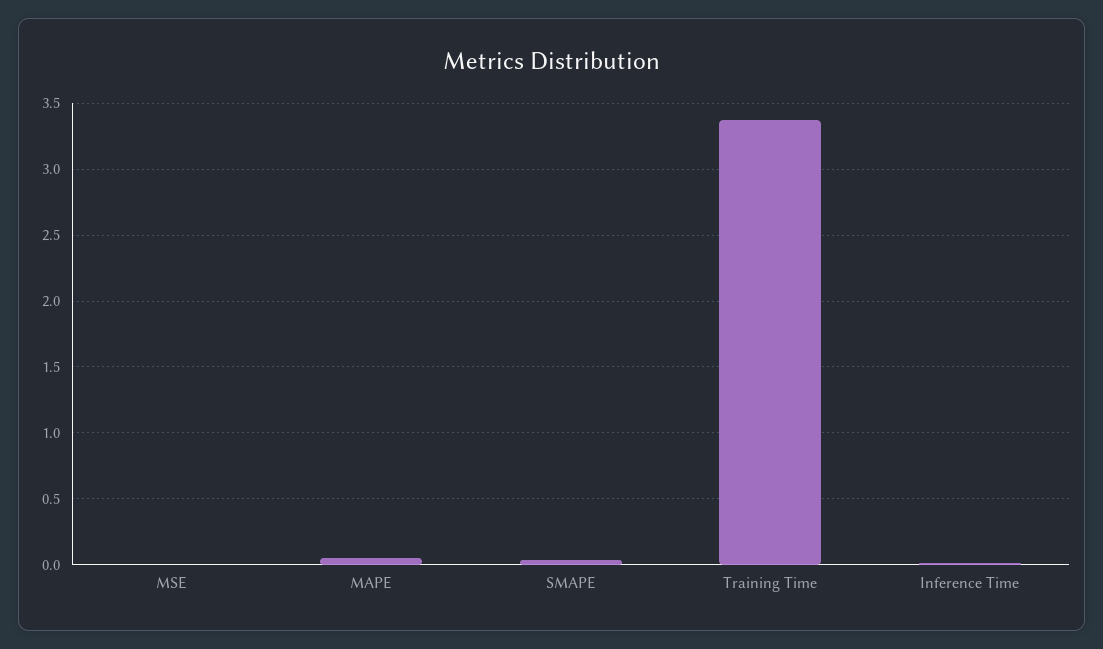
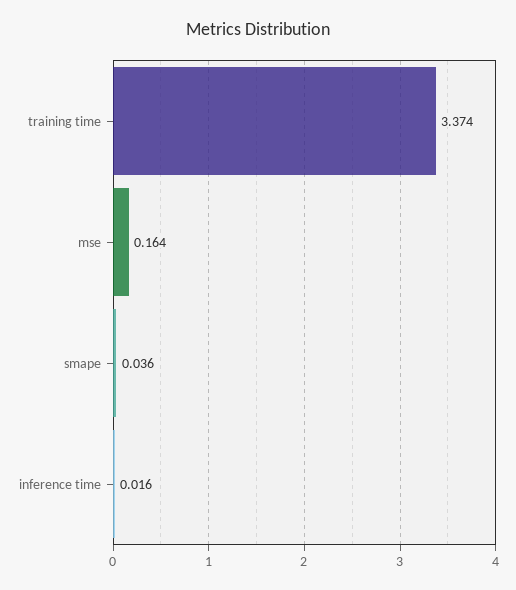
  {
-   "MSE": 0,
+   "MSE": 0.164,
-   "MAPE": 0.05,
    "SMAPE": 0.036,
    "Training Time": 3.374,
    "Inference Time": 0.016
  }

